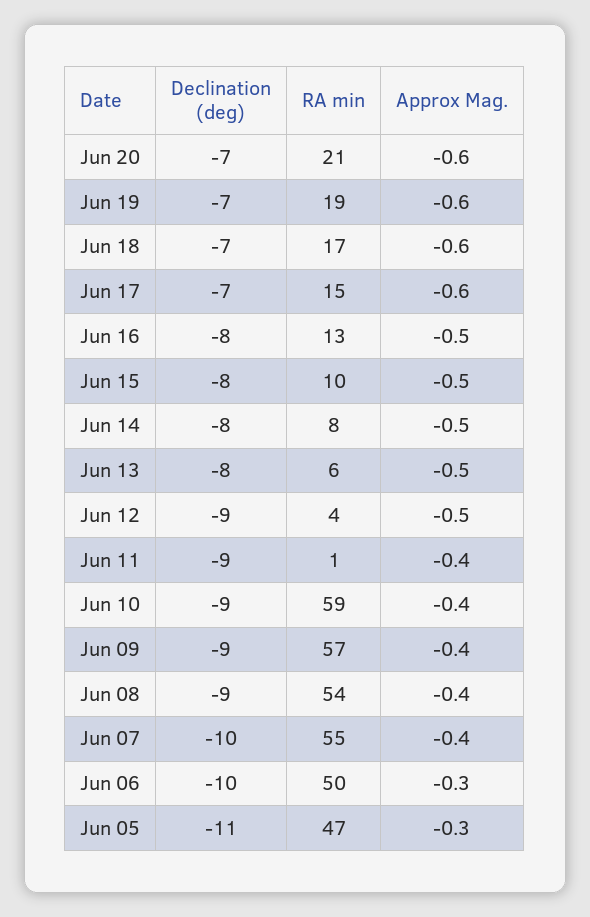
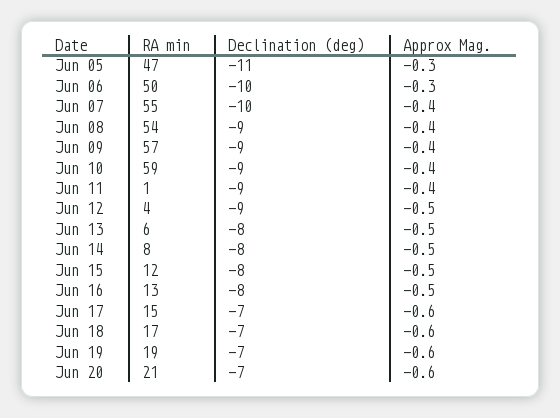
  {
    "Declination (deg)": {
      "Jun 20": -7,
      "Jun 19": -7,
      "Jun 18": -7,
      "Jun 17": -7,
      "Jun 16": -8,
      "Jun 15": -8,
      "Jun 14": -8,
      "Jun 13": -8,
      "Jun 12": -9,
      "Jun 11": -9,
      "Jun 10": -9,
      "Jun 09": -9,
      "Jun 08": -9,
      "Jun 07": -10,
      "Jun 06": -10,
      "Jun 05": -11
    },
    "RA min": {
      "Jun 20": 21,
      "Jun 19": 19,
      "Jun 18": 17,
      "Jun 17": 15,
      "Jun 16": 13,
-     "Jun 15": 10,
+     "Jun 15": 12,
      "Jun 14": 8,
      "Jun 13": 6,
      "Jun 12": 4,
      "Jun 11": 1,
      "Jun 10": 59,
      "Jun 09": 57,
      "Jun 08": 54,
      "Jun 07": 55,
      "Jun 06": 50,
      "Jun 05": 47
    },
    "Approx Mag.": {
      "Jun 20": -0.6,
      "Jun 19": -0.6,
      "Jun 18": -0.6,
      "Jun 17": -0.6,
      "Jun 16": -0.5,
      "Jun 15": -0.5,
      "Jun 14": -0.5,
      "Jun 13": -0.5,
      "Jun 12": -0.5,
      "Jun 11": -0.4,
      "Jun 10": -0.4,
      "Jun 09": -0.4,
      "Jun 08": -0.4,
      "Jun 07": -0.4,
      "Jun 06": -0.3,
      "Jun 05": -0.3
    }
  }

